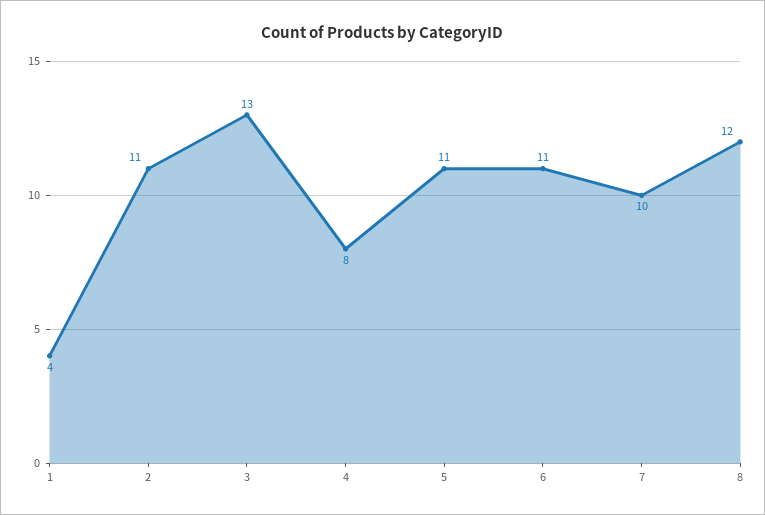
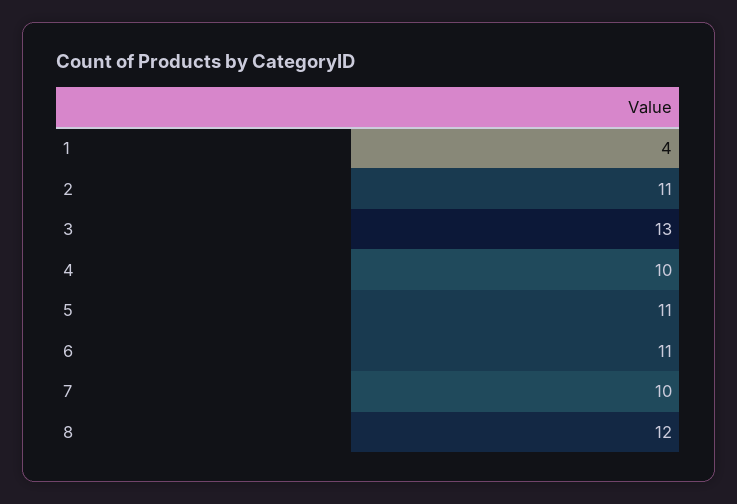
  {
    "1": 4,
    "2": 11,
    "3": 13,
-   "4": 8,
+   "4": 10,
    "5": 11,
    "6": 11,
    "7": 10,
    "8": 12
  }

